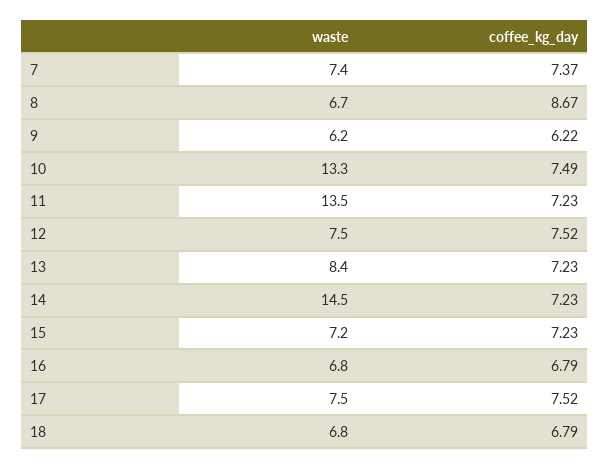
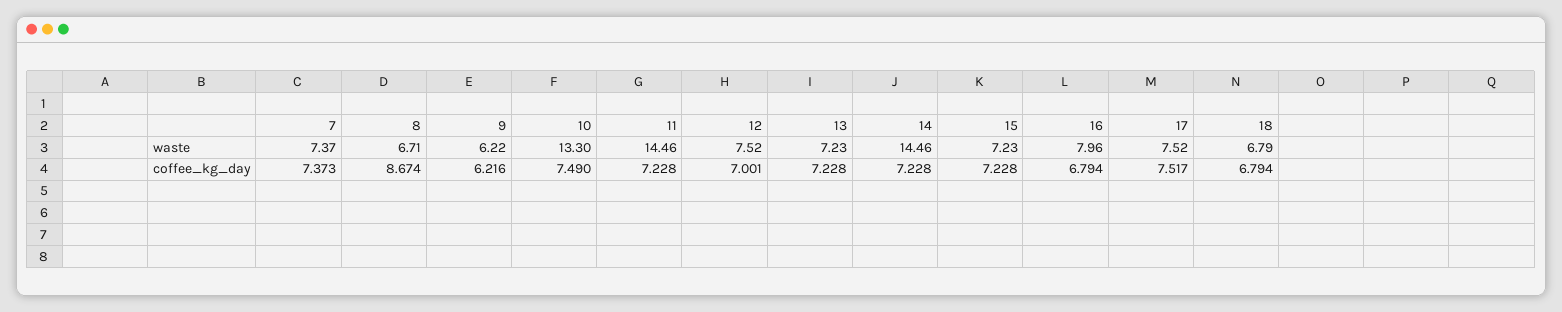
  {
    "waste": {
      "7": 7.37,
      "8": 6.71,
      "9": 6.22,
      "10": 13.3,
-     "11": 13.5,
+     "11": 14.46,
      "12": 7.52,
-     "13": 8.4,
+     "13": 7.23,
      "14": 14.46,
      "15": 7.23,
-     "16": 6.8,
+     "16": 7.96,
      "17": 7.52,
      "18": 6.79
    },
    "coffee_kg_day": {
      "7": 7.373,
      "8": 8.674,
      "9": 6.216,
      "10": 7.49,
      "11": 7.228,
-     "12": 7.52,
+     "12": 7.001,
      "13": 7.228,
      "14": 7.228,
      "15": 7.228,
      "16": 6.794,
      "17": 7.517,
      "18": 6.794
    }
  }

